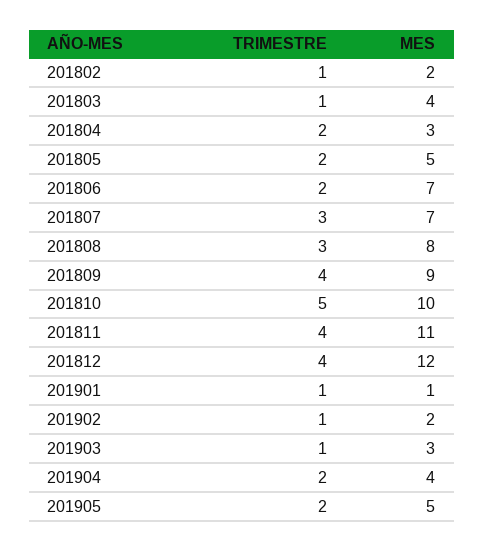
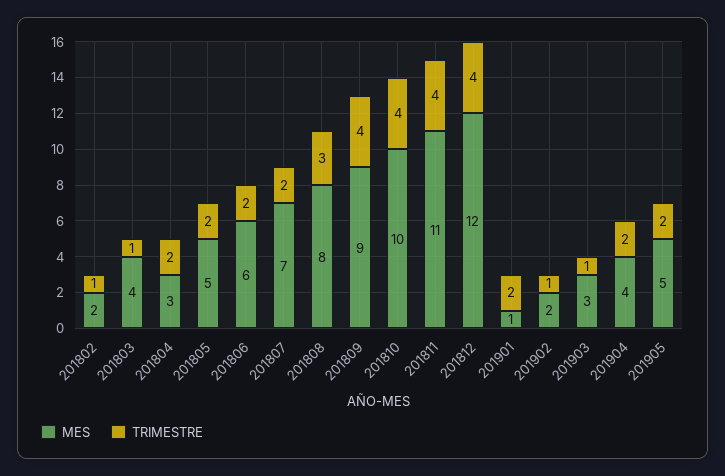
  {
    "TRIMESTRE": {
      "201802": 1,
      "201803": 1,
      "201804": 2,
      "201805": 2,
      "201806": 2,
-     "201807": 3,
+     "201807": 2,
      "201808": 3,
      "201809": 4,
-     "201810": 5,
+     "201810": 4,
      "201811": 4,
      "201812": 4,
-     "201901": 1,
+     "201901": 2,
      "201902": 1,
      "201903": 1,
      "201904": 2,
      "201905": 2
    },
    "MES": {
      "201802": 2,
      "201803": 4,
      "201804": 3,
      "201805": 5,
-     "201806": 7,
+     "201806": 6,
      "201807": 7,
      "201808": 8,
      "201809": 9,
      "201810": 10,
      "201811": 11,
      "201812": 12,
      "201901": 1,
      "201902": 2,
      "201903": 3,
      "201904": 4,
      "201905": 5
    }
  }

